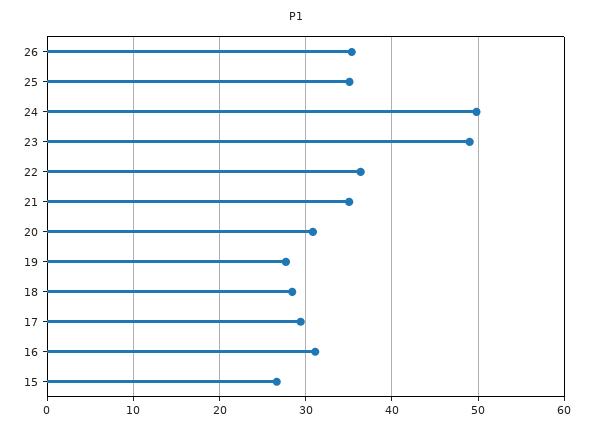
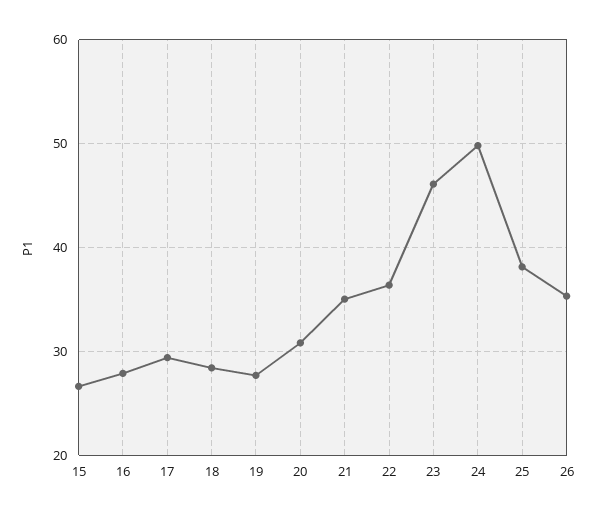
  {
    "26": 35,
-   "25": 35,
+   "25": 38,
    "24": 50,
-   "23": 49,
+   "23": 46,
    "22": 36,
    "21": 35,
    "20": 31,
    "19": 28,
    "18": 28,
    "17": 29,
-   "16": 31,
+   "16": 28,
    "15": 27
  }

